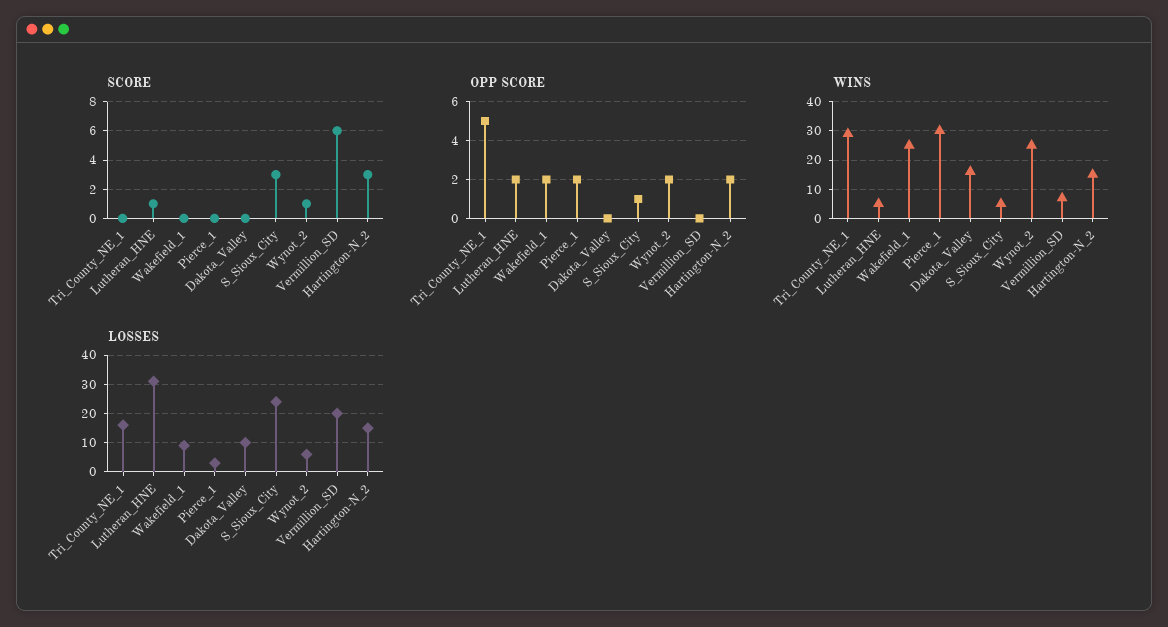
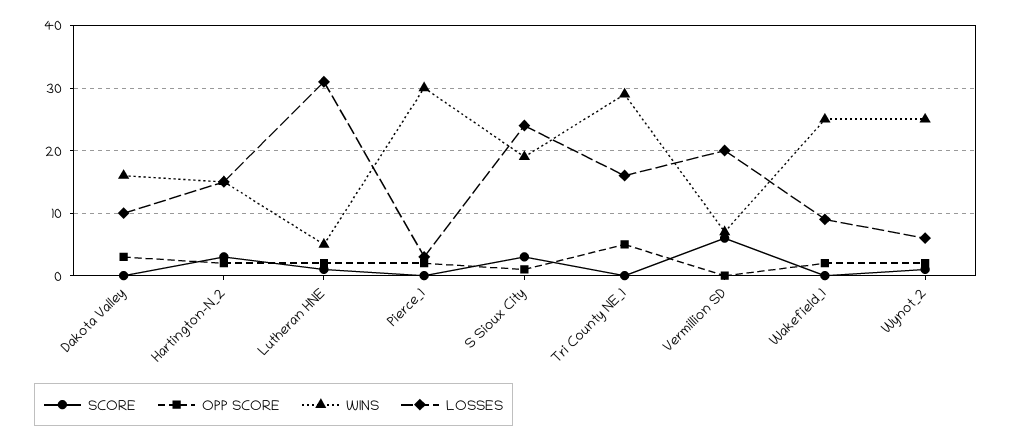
  {
    "SCORE": {
      "Tri_County_NE_1": 0,
      "Lutheran_HNE": 1,
      "Wakefield_1": 0,
      "Pierce_1": 0,
      "Dakota_Valley": 0,
      "S_Sioux_City": 3,
      "Wynot_2": 1,
      "Vermillion_SD": 6,
      "Hartington-N_2": 3
    },
    "OPP SCORE": {
      "Tri_County_NE_1": 5,
      "Lutheran_HNE": 2,
      "Wakefield_1": 2,
      "Pierce_1": 2,
-     "Dakota_Valley": 0,
+     "Dakota_Valley": 3,
      "S_Sioux_City": 1,
      "Wynot_2": 2,
      "Vermillion_SD": 0,
      "Hartington-N_2": 2
    },
    "WINS": {
      "Tri_County_NE_1": 29,
      "Lutheran_HNE": 5,
      "Wakefield_1": 25,
      "Pierce_1": 30,
      "Dakota_Valley": 16,
-     "S_Sioux_City": 5,
+     "S_Sioux_City": 19,
      "Wynot_2": 25,
      "Vermillion_SD": 7,
      "Hartington-N_2": 15
    },
    "LOSSES": {
      "Tri_County_NE_1": 16,
      "Lutheran_HNE": 31,
      "Wakefield_1": 9,
      "Pierce_1": 3,
      "Dakota_Valley": 10,
      "S_Sioux_City": 24,
      "Wynot_2": 6,
      "Vermillion_SD": 20,
      "Hartington-N_2": 15
    }
  }

